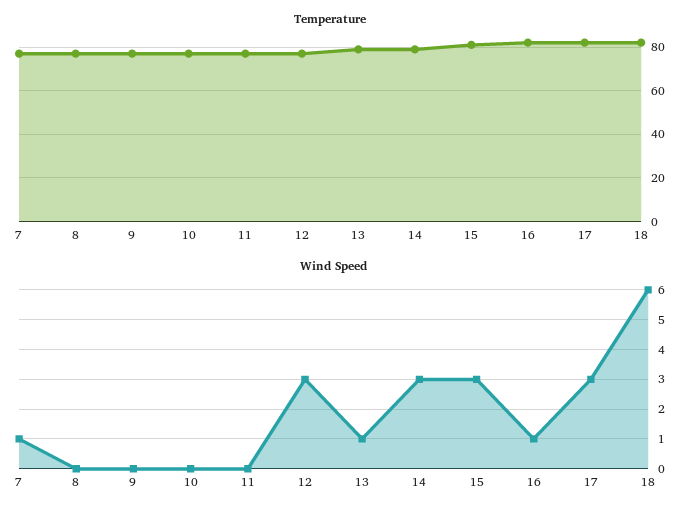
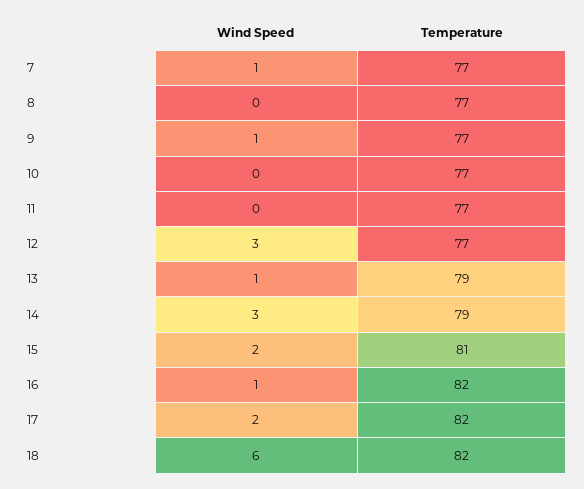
  {
    "Temperature": {
      "7": 77,
      "8": 77,
      "9": 77,
      "10": 77,
      "11": 77,
      "12": 77,
      "13": 79,
      "14": 79,
      "15": 81,
      "16": 82,
      "17": 82,
      "18": 82
    },
    "Wind Speed": {
      "7": 1,
      "8": 0,
-     "9": 0,
+     "9": 1,
      "10": 0,
      "11": 0,
      "12": 3,
      "13": 1,
      "14": 3,
-     "15": 3,
+     "15": 2,
      "16": 1,
-     "17": 3,
+     "17": 2,
      "18": 6
    }
  }

